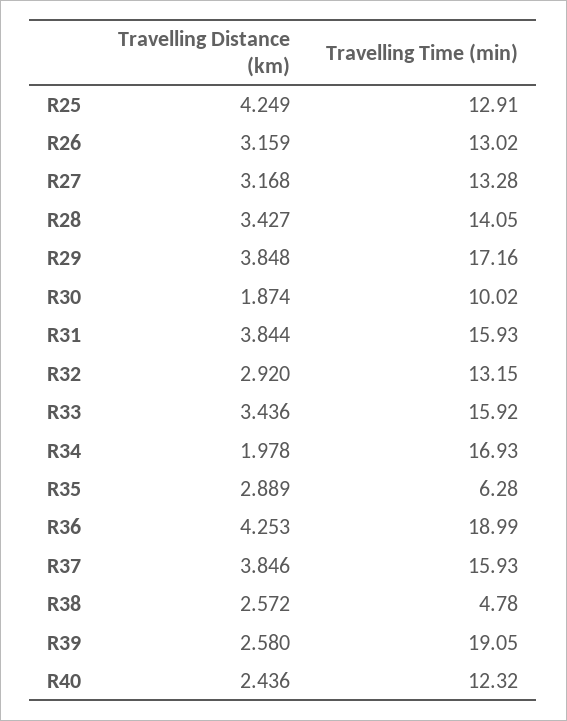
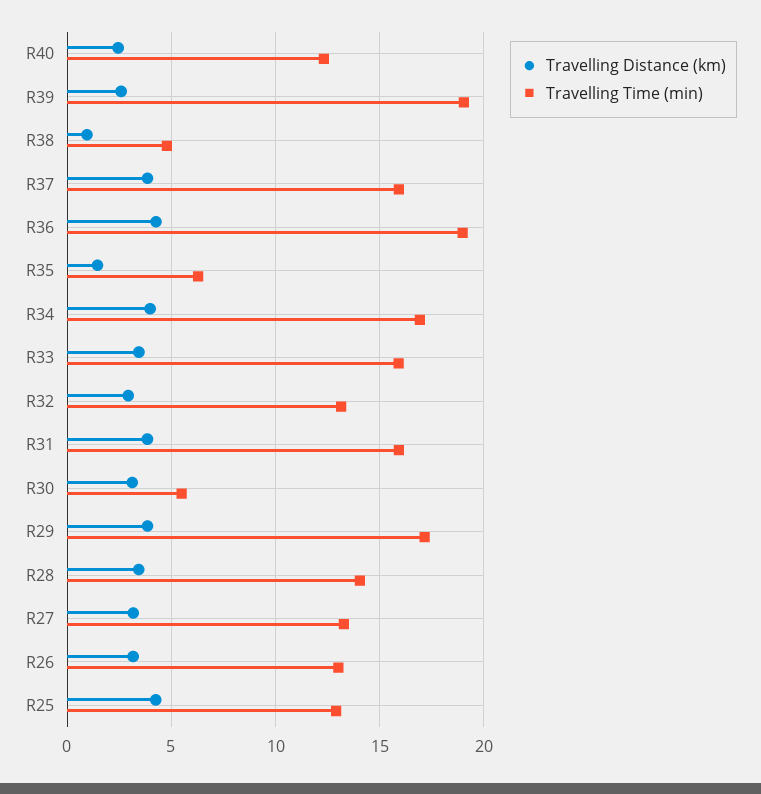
  {
    "Travelling Distance (km)": {
      "R25": 4.249,
      "R26": 3.159,
      "R27": 3.168,
      "R28": 3.427,
      "R29": 3.848,
-     "R30": 1.874,
+     "R30": 3,
      "R31": 3.844,
      "R32": 2.92,
      "R33": 3.436,
-     "R34": 1.978,
+     "R34": 4,
-     "R35": 2.889,
+     "R35": 1.5,
      "R36": 4.253,
      "R37": 3.846,
-     "R38": 2.572,
+     "R38": 1,
      "R39": 2.58,
      "R40": 2.436
    },
    "Travelling Time (min)": {
      "R25": 12.91,
      "R26": 13.02,
      "R27": 13.28,
      "R28": 14.05,
      "R29": 17.16,
-     "R30": 10.02,
+     "R30": 5.5,
      "R31": 15.93,
      "R32": 13.15,
      "R33": 15.92,
      "R34": 16.93,
      "R35": 6.28,
      "R36": 18.99,
      "R37": 15.93,
      "R38": 4.78,
      "R39": 19.05,
      "R40": 12.32
    }
  }

